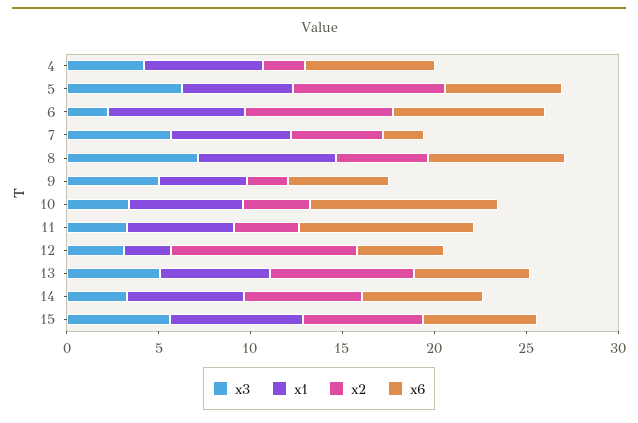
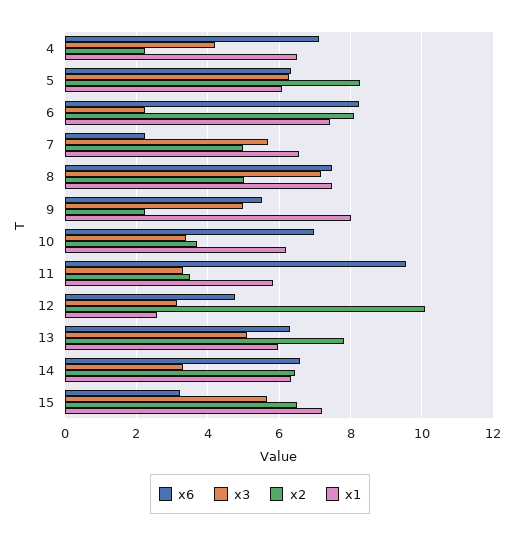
  {
    "x3": {
      "4": 4.2,
      "5": 6.2,
      "6": 2.2,
      "7": 5.6,
      "8": 7.2,
      "9": 5,
      "10": 3.4,
      "11": 3.4,
      "12": 3.2,
      "13": 5.2,
      "14": 3.2,
      "15": 5.6
    },
    "x1": {
      "4": 6.6,
      "5": 6,
      "6": 7.4,
      "7": 6.6,
      "8": 7.4,
-     "9": 5,
+     "9": 8,
      "10": 6.2,
      "11": 5.8,
      "12": 2.6,
      "13": 6,
      "14": 6.4,
      "15": 7.2
    },
    "x2": {
      "4": 2.2,
      "5": 8.2,
      "6": 8,
      "7": 5,
      "8": 5,
      "9": 2.2,
      "10": 3.6,
      "11": 3.6,
      "12": 10,
      "13": 7.8,
      "14": 6.4,
      "15": 6.6
    },
    "x6": {
      "4": 7.2,
      "5": 6.4,
      "6": 8.2,
      "7": 2.2,
      "8": 7.4,
      "9": 5.6,
-     "10": 10,
+     "10": 7,
      "11": 9.6,
      "12": 4.8,
      "13": 6.4,
      "14": 6.6,
-     "15": 6
+     "15": 3.2
    }
  }

